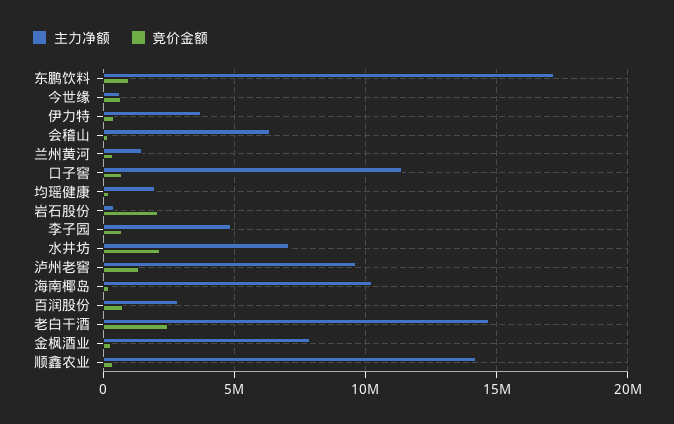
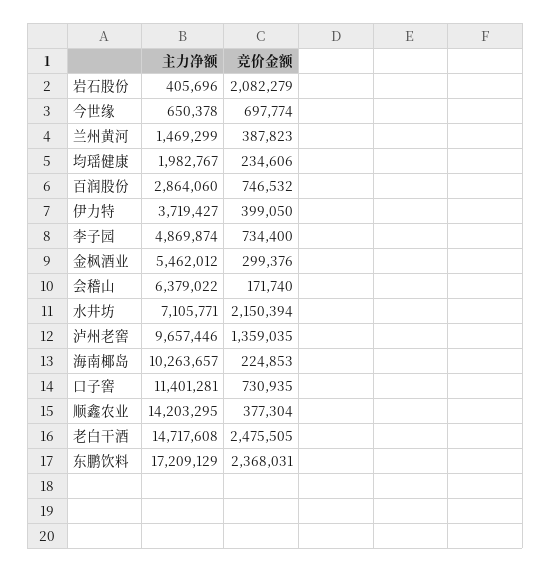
  {
    "主力净额": {
      "东鹏饮料": 17209129,
      "今世缘": 650378,
      "伊力特": 3719427,
      "会稽山": 6379022,
      "兰州黄河": 1469299,
      "口子窖": 11401281,
      "均瑶健康": 1982767,
      "岩石股份": 405696,
      "李子园": 4869874,
      "水井坊": 7105771,
      "泸州老窖": 9657446,
      "海南椰岛": 10263657,
      "百润股份": 2864060,
      "老白干酒": 14717608,
-     "金枫酒业": 8000000,
+     "金枫酒业": 5462012,
      "顺鑫农业": 14203295
    },
    "竞价金额": {
-     "东鹏饮料": 1000000,
+     "东鹏饮料": 2368031,
      "今世缘": 697774,
      "伊力特": 399050,
      "会稽山": 171740,
      "兰州黄河": 387823,
      "口子窖": 730935,
      "均瑶健康": 234606,
      "岩石股份": 2082279,
      "李子园": 734400,
      "水井坊": 2150394,
      "泸州老窖": 1359035,
      "海南椰岛": 224853,
      "百润股份": 746532,
      "老白干酒": 2475505,
      "金枫酒业": 299376,
      "顺鑫农业": 377304
    }
  }

